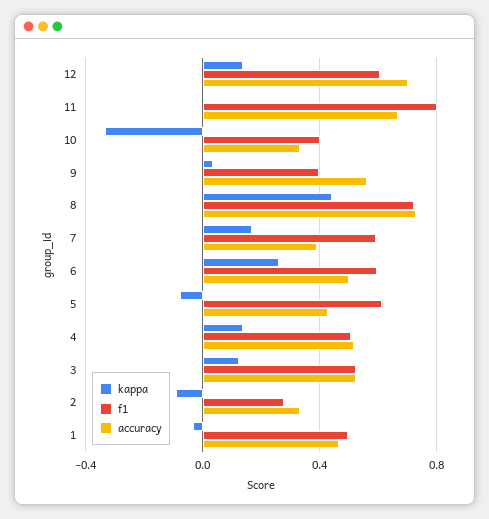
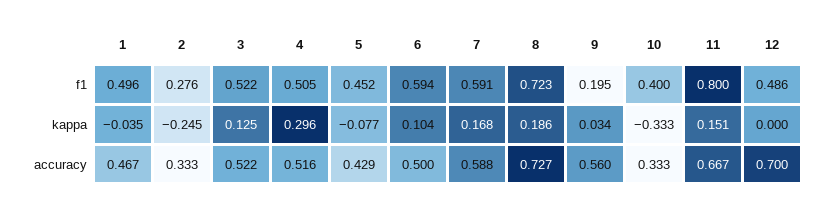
  {
    "kappa": {
-     "12": 0.15,
+     "12": 0,
-     "11": 0,
+     "11": 0.151,
      "10": -0.333,
      "9": 0.034,
-     "8": 0.45,
+     "8": 0.186,
      "7": 0.168,
-     "6": 0.25,
+     "6": 0.104,
      "5": -0.077,
-     "4": 0.15,
+     "4": 0.296,
      "3": 0.125,
-     "2": -0.1,
+     "2": -0.245,
      "1": -0.035
    },
    "f1": {
-     "12": 0.6,
+     "12": 0.486,
      "11": 0.8,
      "10": 0.4,
-     "9": 0.4,
+     "9": 0.195,
      "8": 0.723,
      "7": 0.591,
      "6": 0.594,
-     "5": 0.6,
+     "5": 0.452,
      "4": 0.505,
      "3": 0.522,
      "2": 0.276,
      "1": 0.496
    },
    "accuracy": {
      "12": 0.7,
      "11": 0.667,
      "10": 0.333,
      "9": 0.56,
      "8": 0.727,
-     "7": 0.4,
+     "7": 0.588,
      "6": 0.5,
      "5": 0.429,
      "4": 0.516,
      "3": 0.522,
      "2": 0.333,
      "1": 0.467
    }
  }

